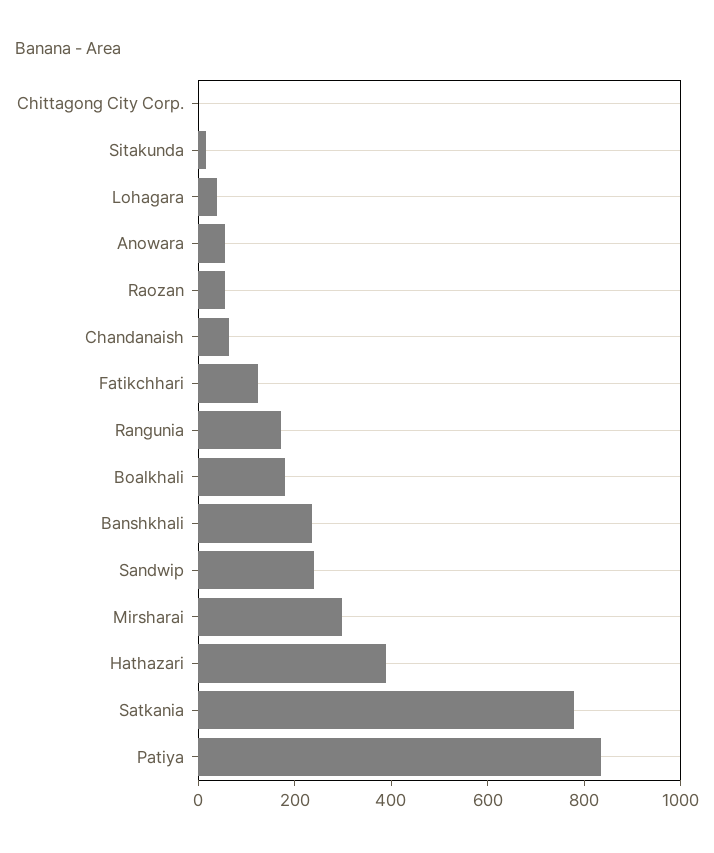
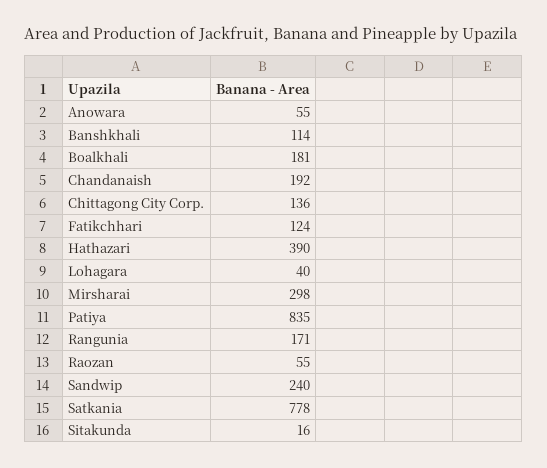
  {
-   "Chittagong City Corp.": 0,
+   "Chittagong City Corp.": 136,
    "Sitakunda": 16,
    "Lohagara": 40,
    "Anowara": 55,
    "Raozan": 55,
-   "Chandanaish": 50,
+   "Chandanaish": 192,
    "Fatikchhari": 124,
    "Rangunia": 171,
    "Boalkhali": 181,
-   "Banshkhali": 250,
+   "Banshkhali": 114,
    "Sandwip": 240,
    "Mirsharai": 298,
    "Hathazari": 390,
    "Satkania": 778,
    "Patiya": 835
  }

